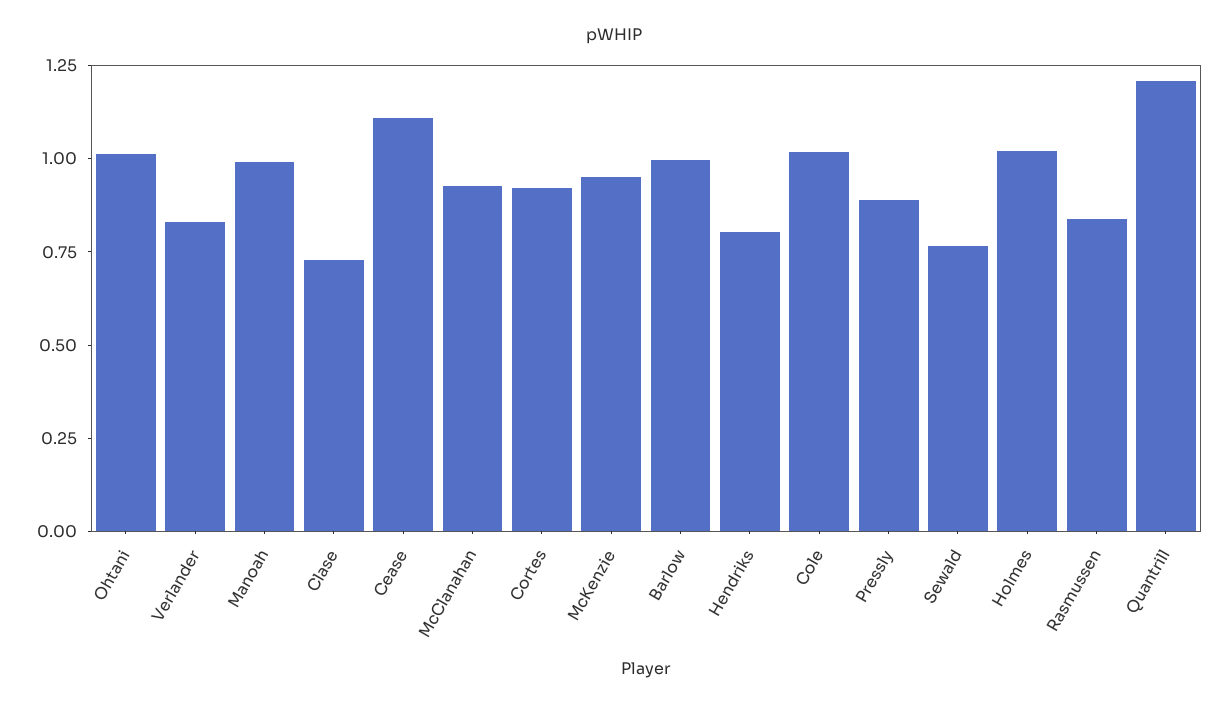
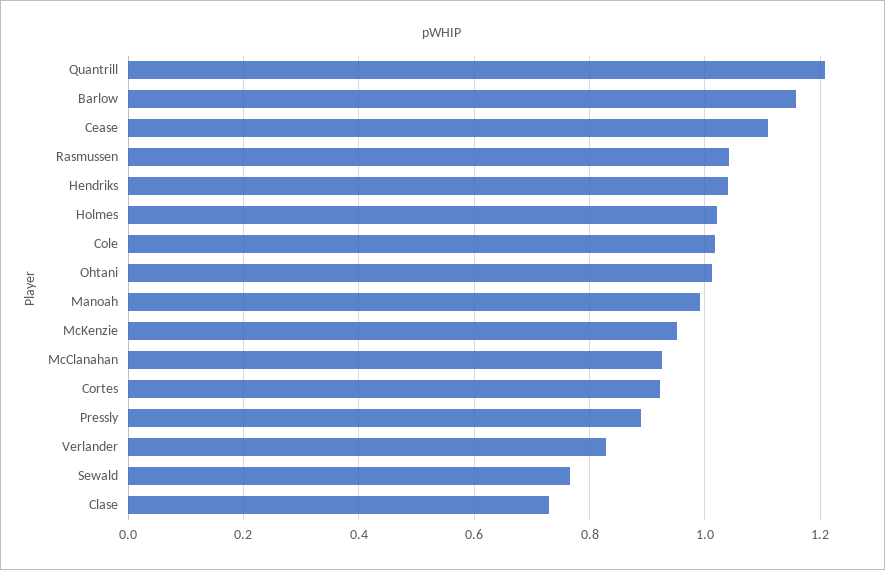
  {
    "Ohtani": 1.02,
    "Verlander": 0.82,
    "Manoah": 1,
    "Clase": 0.72,
    "Cease": 1.1,
    "McClanahan": 0.92,
    "Cortes": 0.92,
    "McKenzie": 0.96,
-   "Barlow": 1,
+   "Barlow": 1.16,
-   "Hendriks": 0.8,
+   "Hendriks": 1.04,
    "Cole": 1.02,
    "Pressly": 0.9,
    "Sewald": 0.76,
    "Holmes": 1.02,
-   "Rasmussen": 0.85,
+   "Rasmussen": 1.04,
    "Quantrill": 1.2
  }

